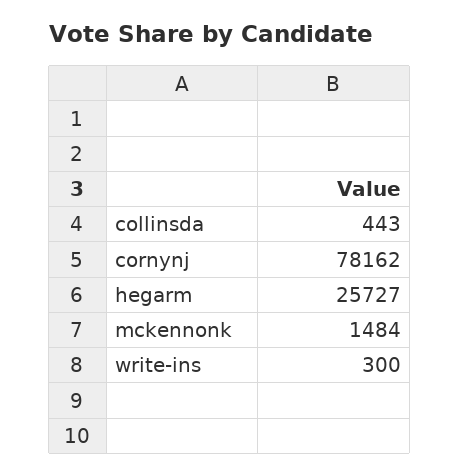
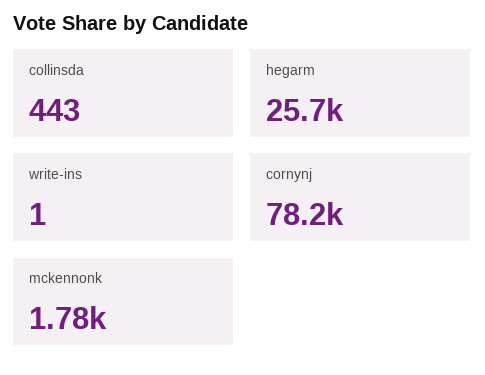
  {
    "collinsda": 443,
    "cornynj": 78162,
    "hegarm": 25727,
-   "mckennonk": 1484,
+   "mckennonk": 1780,
-   "write-ins": 300
+   "write-ins": 1
  }

